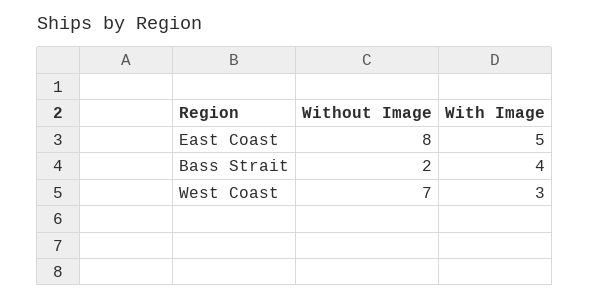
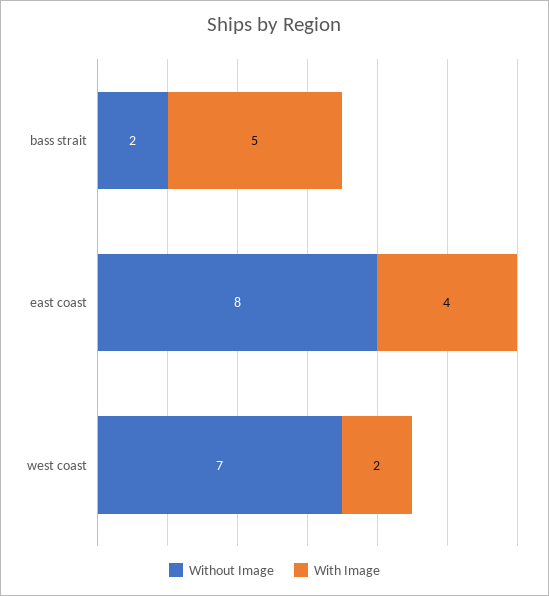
  {
    "Without Image": {
      "East Coast": 8,
      "Bass Strait": 2,
      "West Coast": 7
    },
    "With Image": {
-     "East Coast": 5,
+     "East Coast": 4,
-     "Bass Strait": 4,
+     "Bass Strait": 5,
-     "West Coast": 3
+     "West Coast": 2
    }
  }

